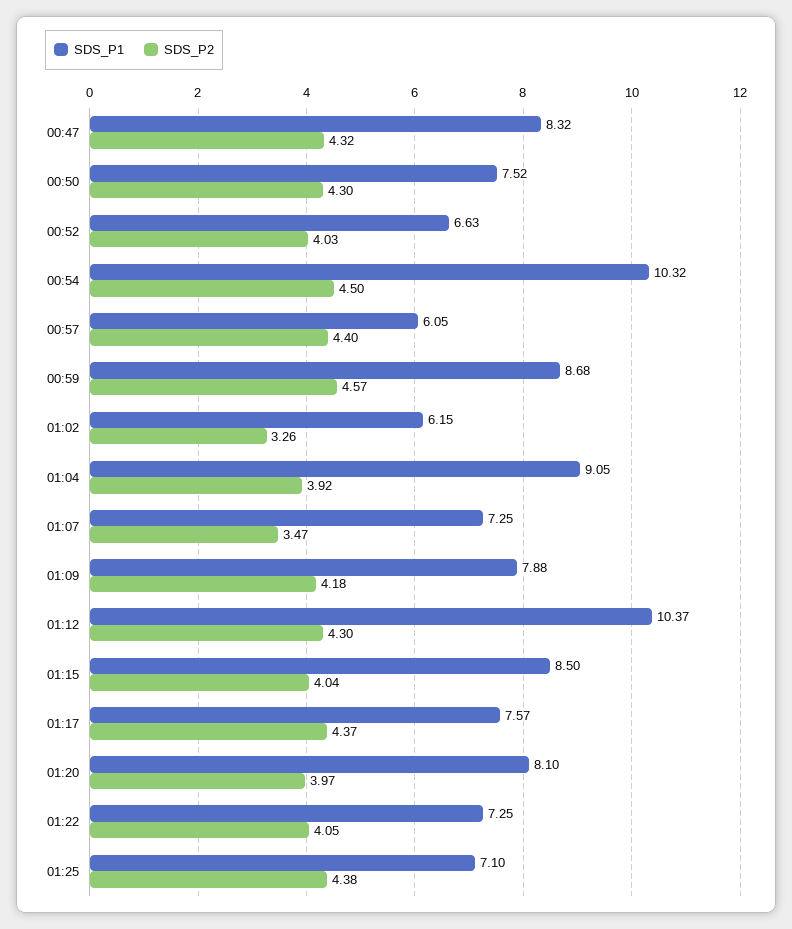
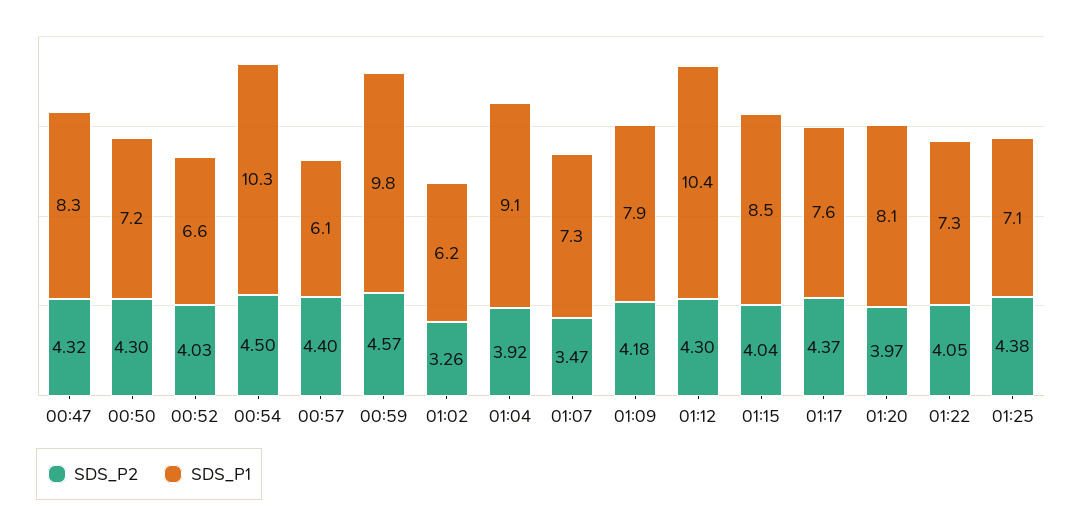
  {
    "SDS_P1": {
      "00:47": 8.32,
-     "00:50": 7.52,
+     "00:50": 7.2,
      "00:52": 6.63,
      "00:54": 10.32,
      "00:57": 6.05,
-     "00:59": 8.68,
+     "00:59": 9.8,
      "01:02": 6.15,
      "01:04": 9.05,
      "01:07": 7.25,
      "01:09": 7.88,
      "01:12": 10.37,
      "01:15": 8.5,
      "01:17": 7.57,
      "01:20": 8.1,
      "01:22": 7.25,
      "01:25": 7.1
    },
    "SDS_P2": {
      "00:47": 4.32,
      "00:50": 4.3,
      "00:52": 4.03,
      "00:54": 4.5,
      "00:57": 4.4,
      "00:59": 4.57,
      "01:02": 3.26,
      "01:04": 3.92,
      "01:07": 3.47,
      "01:09": 4.18,
      "01:12": 4.3,
      "01:15": 4.04,
      "01:17": 4.37,
      "01:20": 3.97,
      "01:22": 4.05,
      "01:25": 4.38
    }
  }

